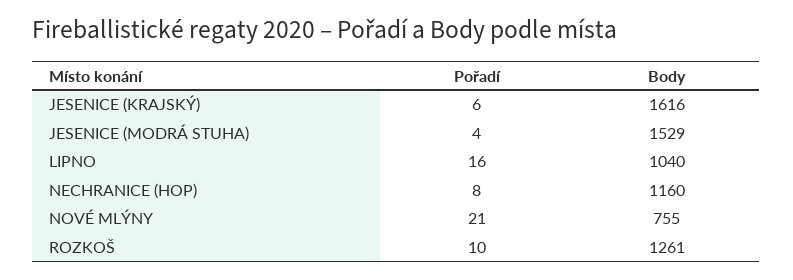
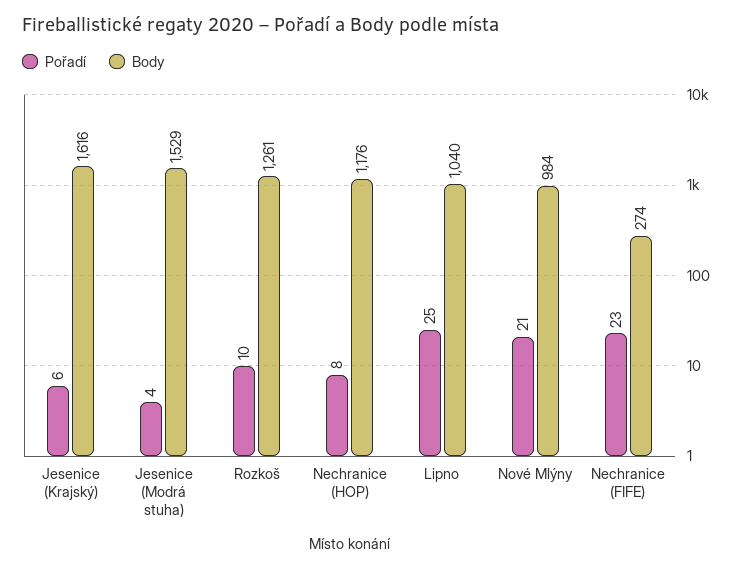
  {
    "Pořadí": {
      "JESENICE (KRAJSKÝ)": 6,
      "JESENICE (MODRÁ STUHA)": 4,
-     "LIPNO": 16,
+     "LIPNO": 25,
      "NECHRANICE (HOP)": 8,
      "NOVÉ MLÝNY": 21,
-     "ROZKOŠ": 10
+     "ROZKOŠ": 10,
+     "Nechranice (FIFE)": 23
    },
    "Body": {
      "JESENICE (KRAJSKÝ)": 1616,
      "JESENICE (MODRÁ STUHA)": 1529,
      "LIPNO": 1040,
-     "NECHRANICE (HOP)": 1160,
+     "NECHRANICE (HOP)": 1176,
-     "NOVÉ MLÝNY": 755,
+     "NOVÉ MLÝNY": 984,
-     "ROZKOŠ": 1261
+     "ROZKOŠ": 1261,
+     "Nechranice (FIFE)": 274
    }
  }

